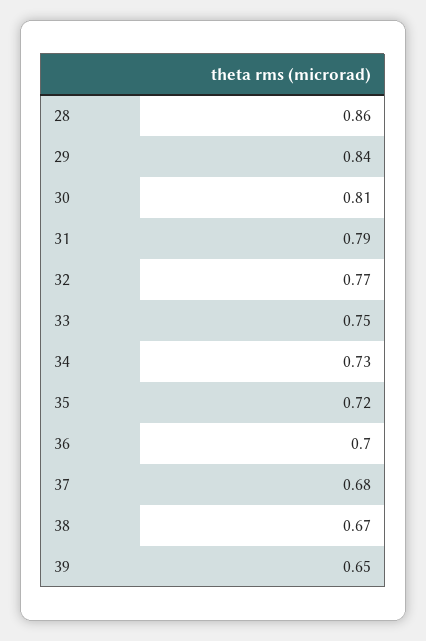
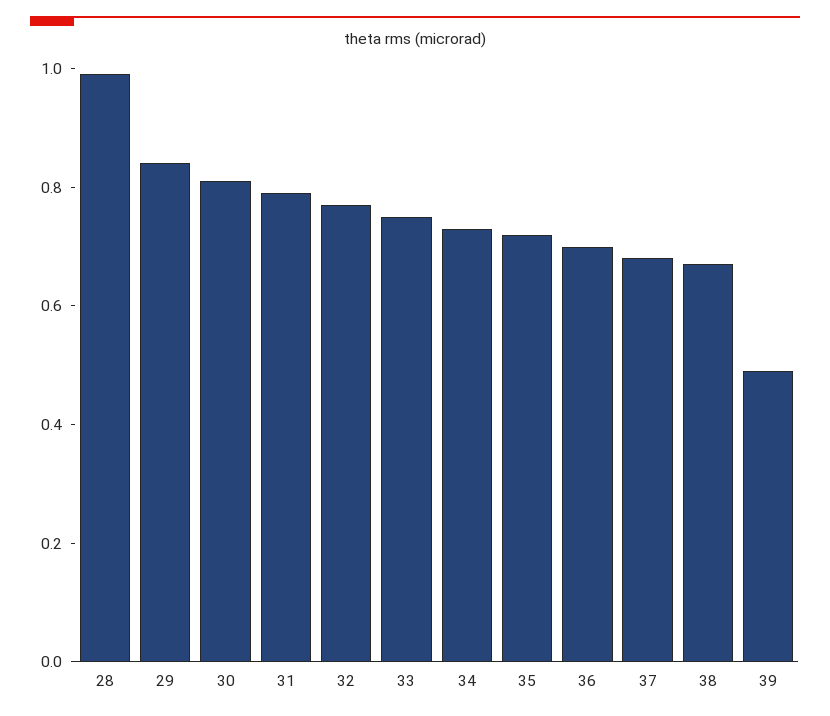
  {
-   "28": 0.86,
+   "28": 1,
    "29": 0.84,
    "30": 0.81,
    "31": 0.79,
    "32": 0.77,
    "33": 0.75,
    "34": 0.73,
    "35": 0.72,
    "36": 0.7,
    "37": 0.68,
    "38": 0.67,
-   "39": 0.65
+   "39": 0.5
  }

